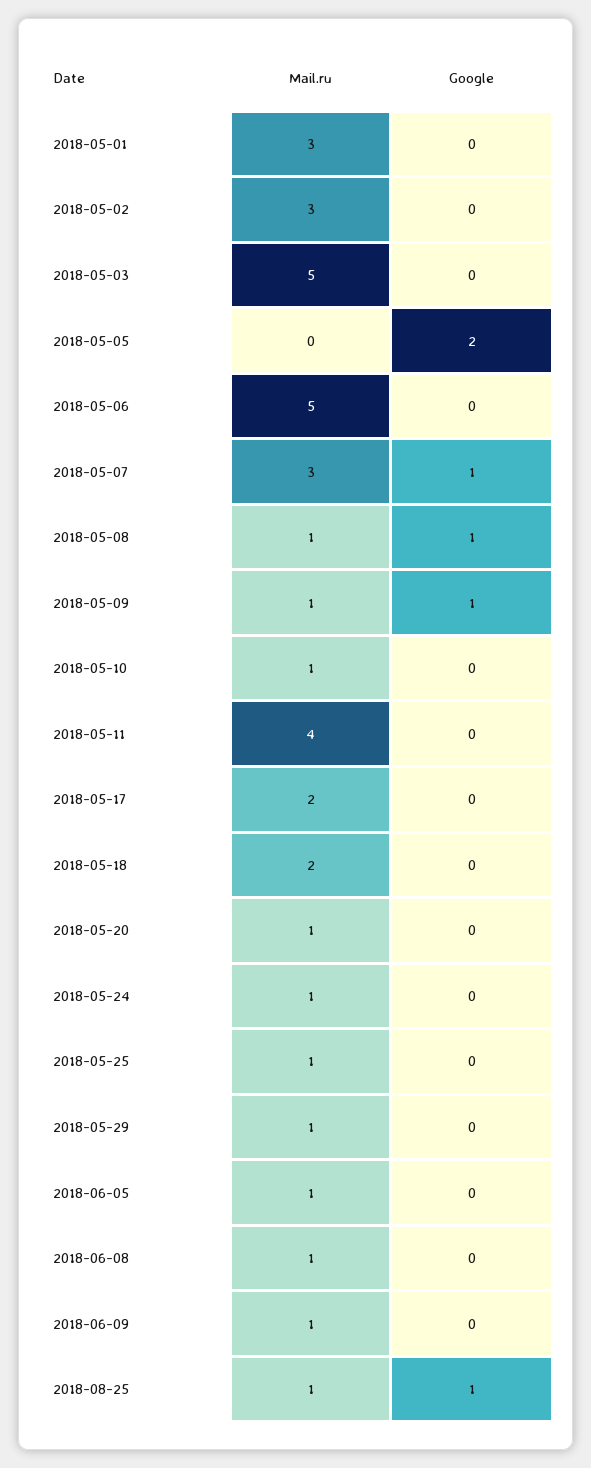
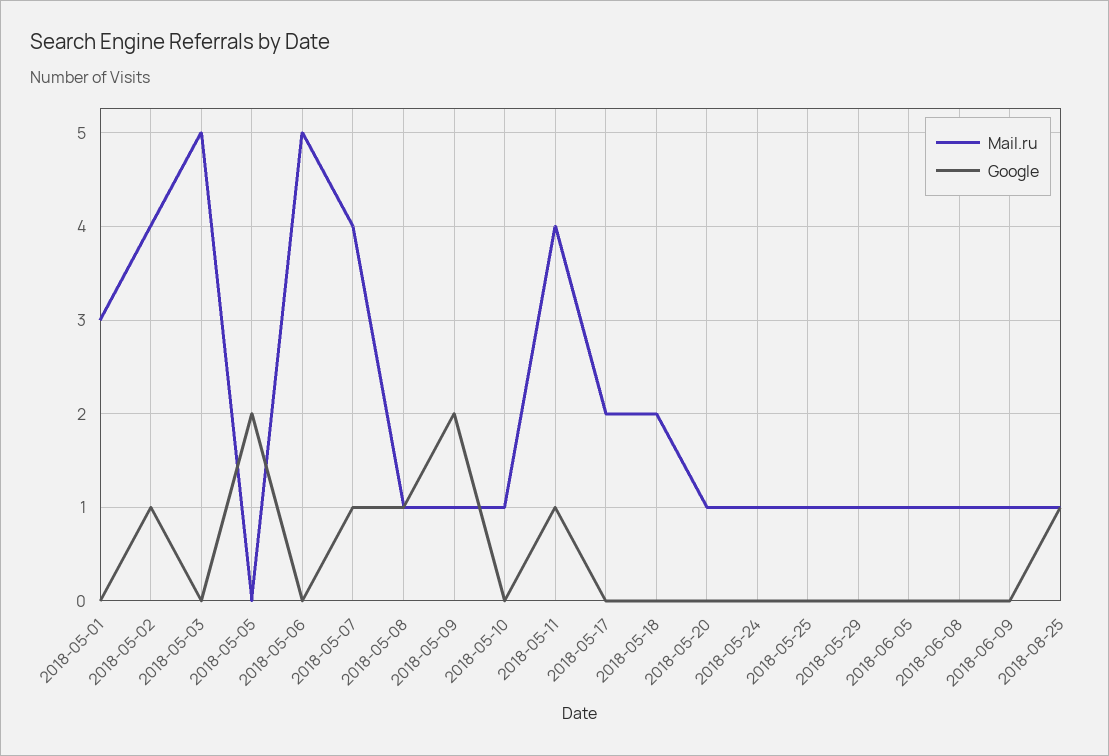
  {
    "Mail.ru": {
      "2018-05-01": 3,
-     "2018-05-02": 3,
+     "2018-05-02": 4,
      "2018-05-03": 5,
      "2018-05-05": 0,
      "2018-05-06": 5,
-     "2018-05-07": 3,
+     "2018-05-07": 4,
      "2018-05-08": 1,
      "2018-05-09": 1,
      "2018-05-10": 1,
      "2018-05-11": 4,
      "2018-05-17": 2,
      "2018-05-18": 2,
      "2018-05-20": 1,
      "2018-05-24": 1,
      "2018-05-25": 1,
      "2018-05-29": 1,
      "2018-06-05": 1,
      "2018-06-08": 1,
      "2018-06-09": 1,
      "2018-08-25": 1
    },
    "Google": {
      "2018-05-01": 0,
-     "2018-05-02": 0,
+     "2018-05-02": 1,
      "2018-05-03": 0,
      "2018-05-05": 2,
      "2018-05-06": 0,
      "2018-05-07": 1,
      "2018-05-08": 1,
-     "2018-05-09": 1,
+     "2018-05-09": 2,
      "2018-05-10": 0,
-     "2018-05-11": 0,
+     "2018-05-11": 1,
      "2018-05-17": 0,
      "2018-05-18": 0,
      "2018-05-20": 0,
      "2018-05-24": 0,
      "2018-05-25": 0,
      "2018-05-29": 0,
      "2018-06-05": 0,
      "2018-06-08": 0,
      "2018-06-09": 0,
      "2018-08-25": 1
    }
  }

